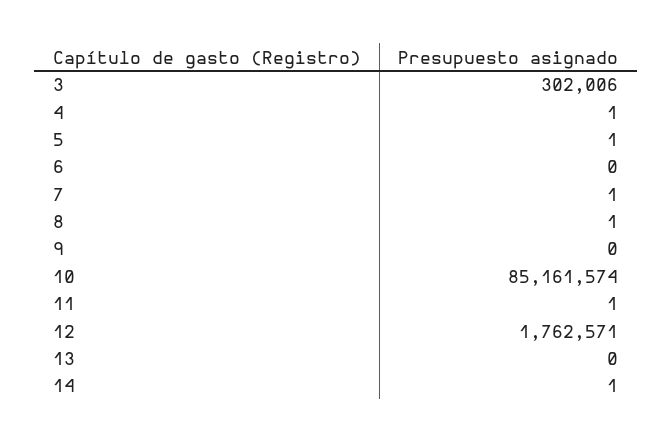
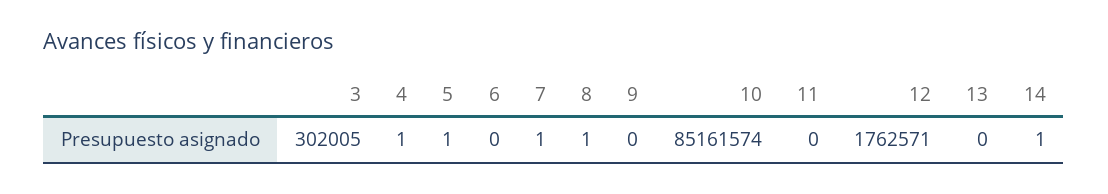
  {
-   "3": 302006,
+   "3": 302005,
    "4": 1,
    "5": 1,
    "6": 0,
    "7": 1,
    "8": 1,
    "9": 0,
    "10": 85161574,
-   "11": 1,
+   "11": 0,
    "12": 1762571,
    "13": 0,
    "14": 1
  }

